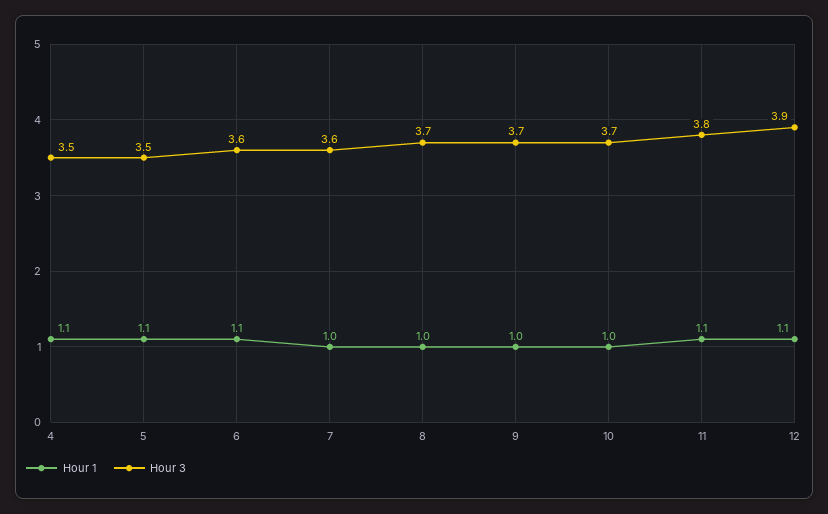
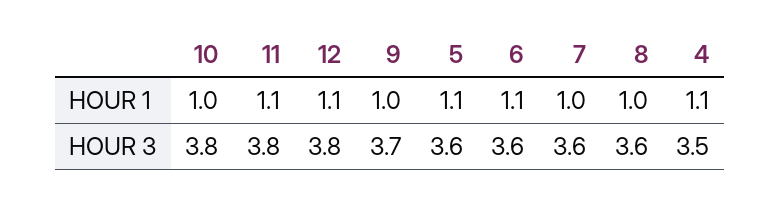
  {
    "Hour 1": {
      "4": 1.1,
      "5": 1.1,
      "6": 1.1,
      "7": 1,
      "8": 1,
      "9": 1,
      "10": 1,
      "11": 1.1,
      "12": 1.1
    },
    "Hour 3": {
      "4": 3.5,
-     "5": 3.5,
+     "5": 3.6,
      "6": 3.6,
      "7": 3.6,
-     "8": 3.7,
+     "8": 3.6,
      "9": 3.7,
-     "10": 3.7,
+     "10": 3.8,
      "11": 3.8,
-     "12": 3.9
+     "12": 3.8
    }
  }

